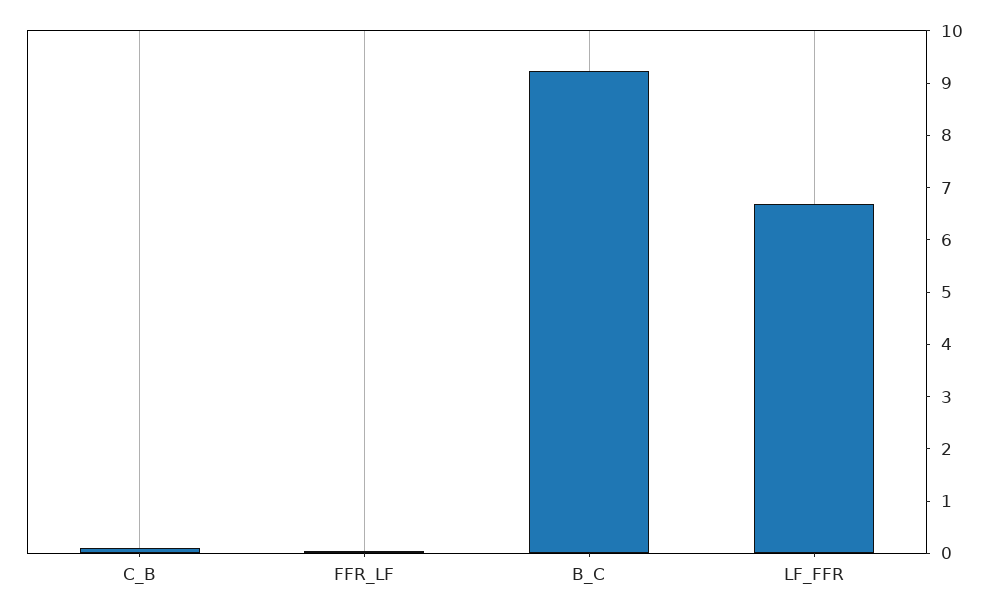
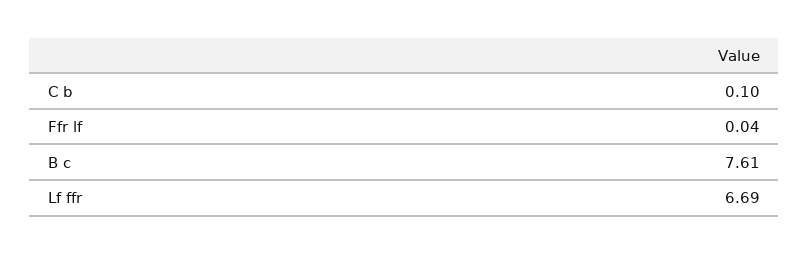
  {
    "C_B": 0.1,
    "FFR_LF": 0.04,
-   "B_C": 9.2,
+   "B_C": 7.61,
    "LF_FFR": 6.69
  }

